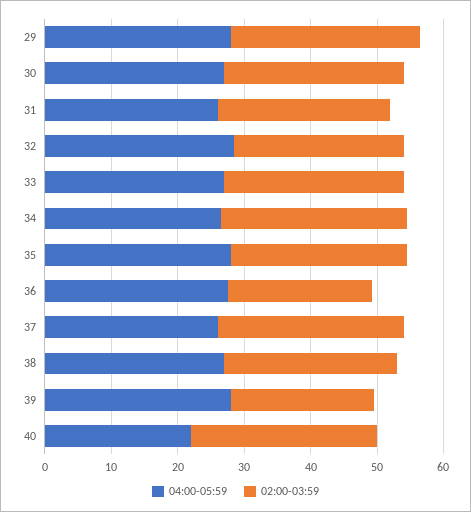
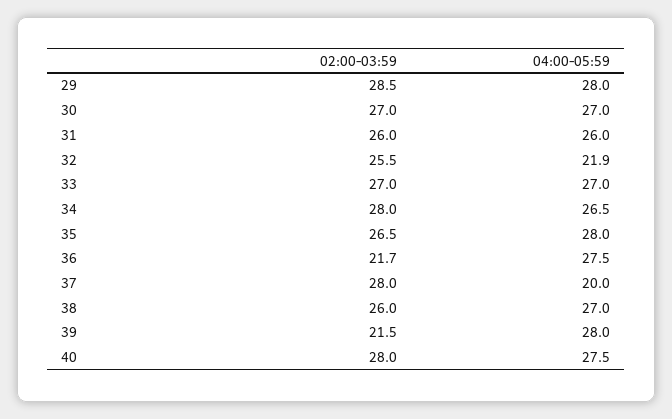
  {
    "04:00-05:59": {
      "29": 28,
      "30": 27,
      "31": 26,
-     "32": 28,
+     "32": 21.9,
      "33": 27,
      "34": 26.5,
      "35": 28,
      "36": 27.5,
-     "37": 26,
+     "37": 20,
      "38": 27,
      "39": 28,
-     "40": 22
+     "40": 27.5
    },
    "02:00-03:59": {
      "29": 28.5,
      "30": 27,
      "31": 26,
      "32": 25.5,
      "33": 27,
      "34": 28,
      "35": 26.5,
      "36": 21.7,
      "37": 28,
      "38": 26,
      "39": 21.5,
      "40": 28
    }
  }

